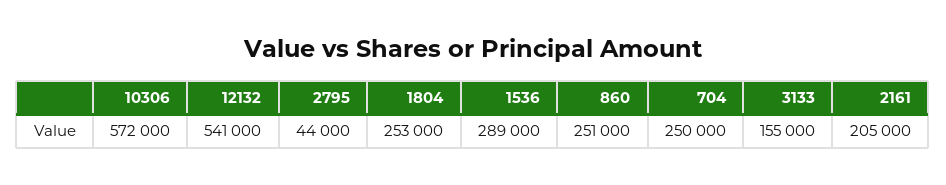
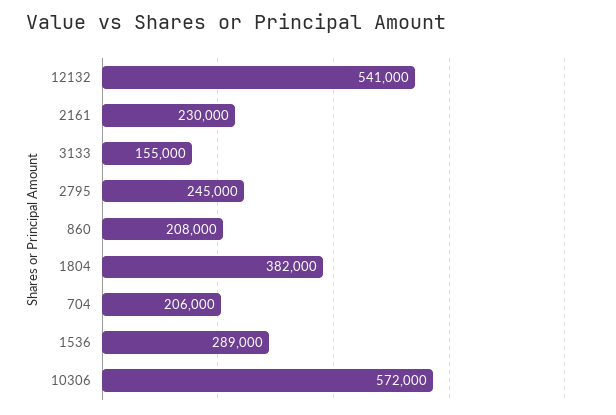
  {
    "10306": 572000,
    "12132": 541000,
-   "2795": 44000,
+   "2795": 245000,
-   "1804": 253000,
+   "1804": 382000,
    "1536": 289000,
-   "860": 251000,
+   "860": 208000,
-   "704": 250000,
+   "704": 206000,
    "3133": 155000,
-   "2161": 205000
+   "2161": 230000
  }

